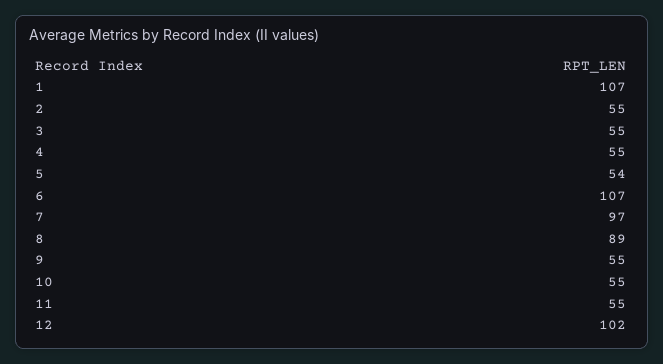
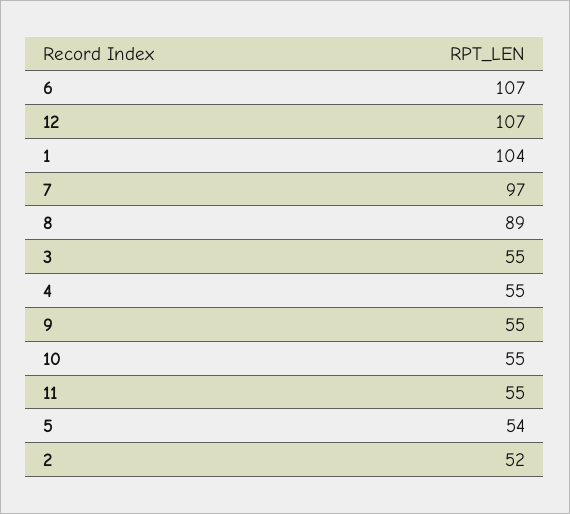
  {
-   "1": 107,
+   "1": 104,
-   "2": 55,
+   "2": 52,
    "3": 55,
    "4": 55,
    "5": 54,
    "6": 107,
    "7": 97,
    "8": 89,
    "9": 55,
    "10": 55,
    "11": 55,
-   "12": 102
+   "12": 107
  }

